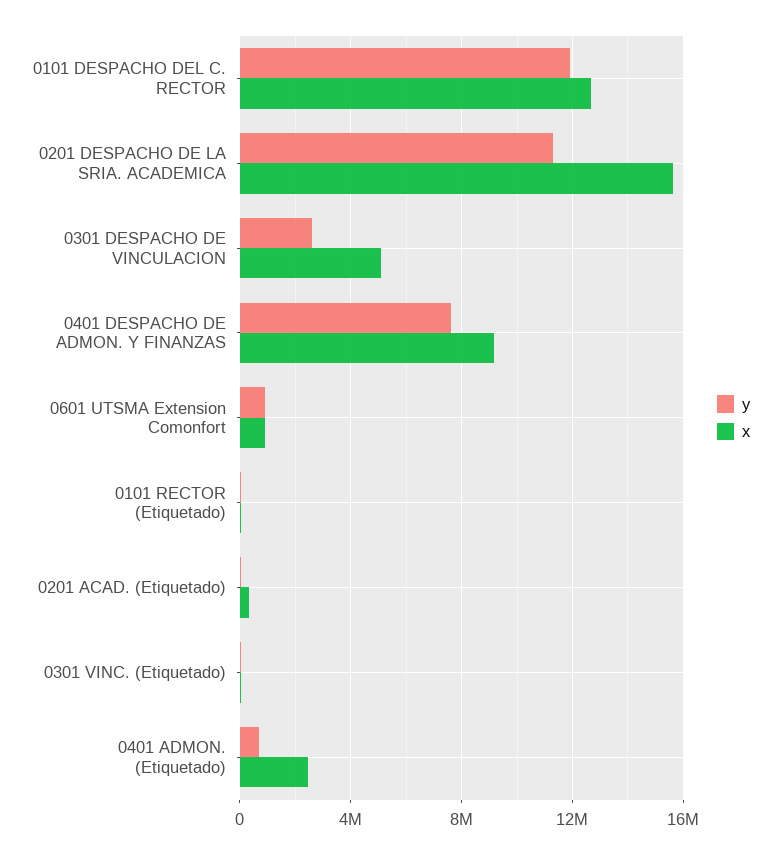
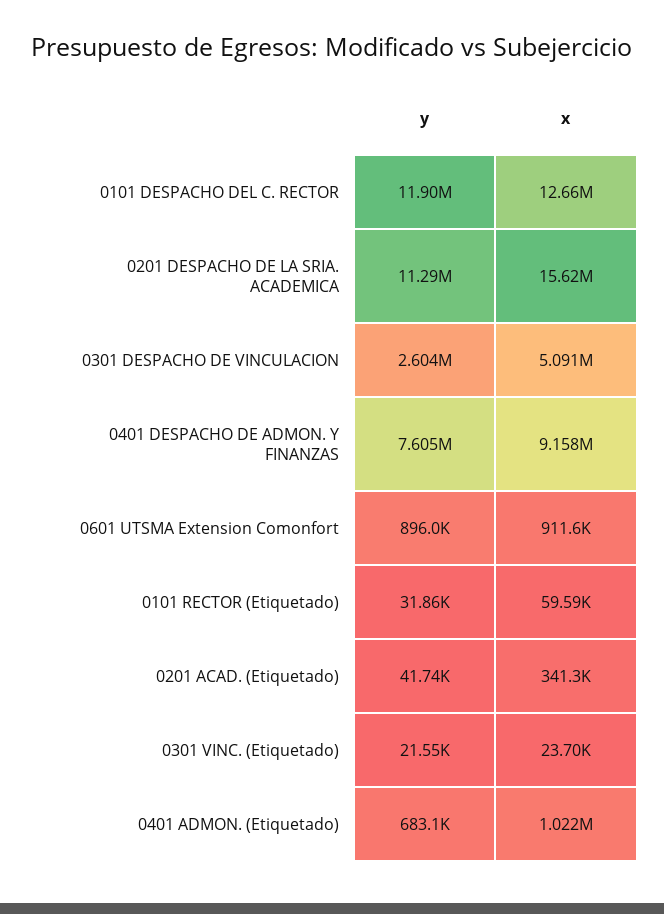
  {
    "y": {
      "0101 DESPACHO DEL C. RECTOR": 11900000,
      "0201 DESPACHO DE LA SRIA. ACADEMICA": 11290000,
      "0301 DESPACHO DE VINCULACION": 2604000,
      "0401 DESPACHO DE ADMON. Y FINANZAS": 7605000,
      "0601 UTSMA Extension Comonfort": 896000,
      "0101 RECTOR (Etiquetado)": 31860,
      "0201 ACAD. (Etiquetado)": 41740,
      "0301 VINC. (Etiquetado)": 21550,
      "0401 ADMON. (Etiquetado)": 683100
    },
    "x": {
      "0101 DESPACHO DEL C. RECTOR": 12660000,
      "0201 DESPACHO DE LA SRIA. ACADEMICA": 15620000,
      "0301 DESPACHO DE VINCULACION": 5091000,
      "0401 DESPACHO DE ADMON. Y FINANZAS": 9158000,
      "0601 UTSMA Extension Comonfort": 911600,
      "0101 RECTOR (Etiquetado)": 59590,
      "0201 ACAD. (Etiquetado)": 341300,
      "0301 VINC. (Etiquetado)": 23700,
-     "0401 ADMON. (Etiquetado)": 2500000
+     "0401 ADMON. (Etiquetado)": 1022000
    }
  }

